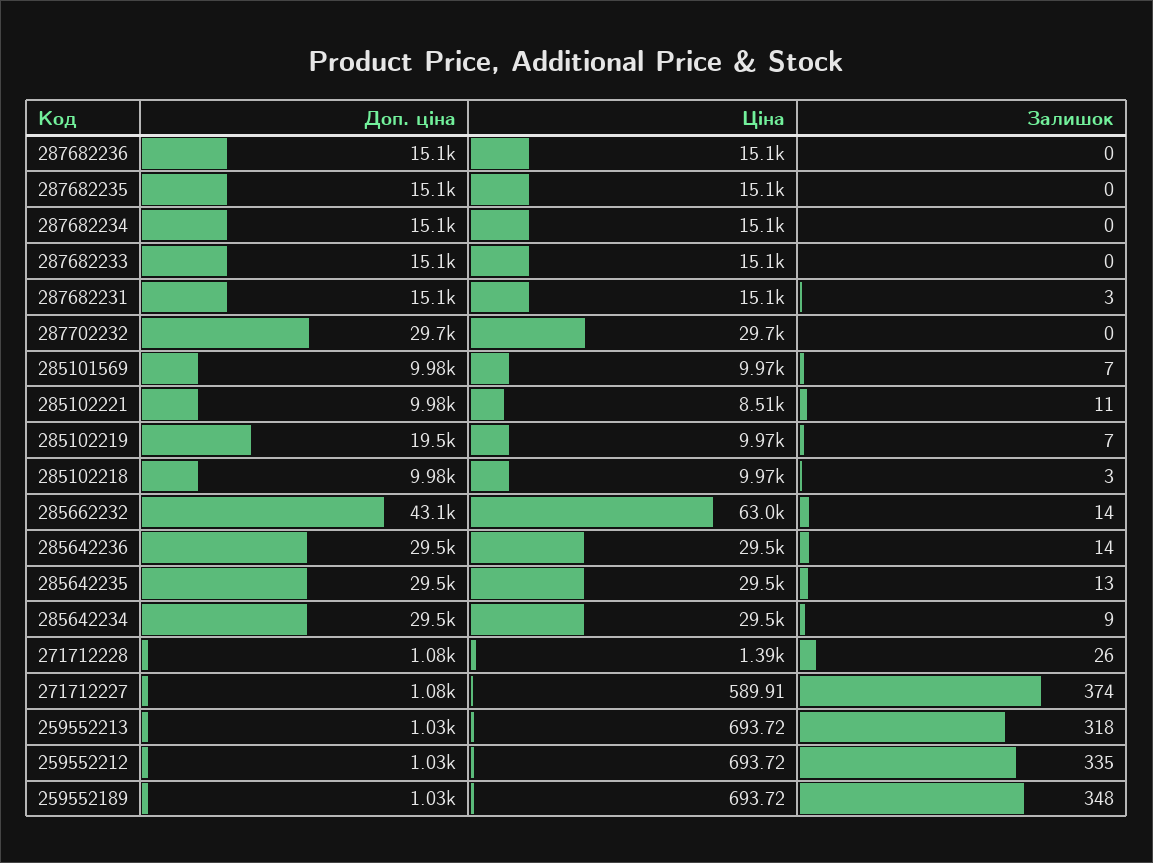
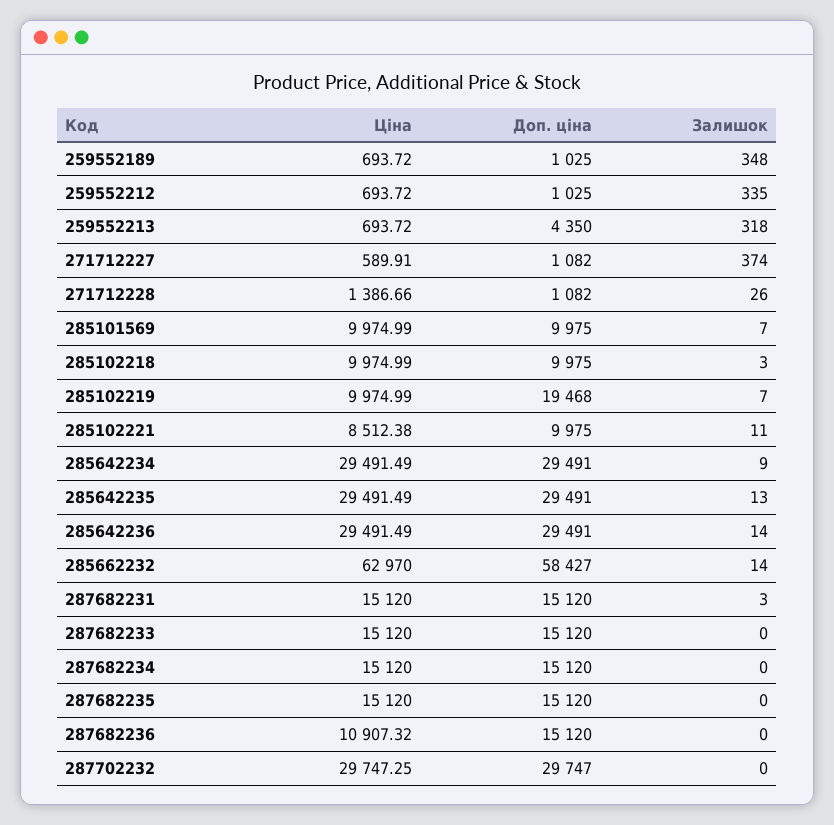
  {
    "Доп. ціна": {
      "287682236": 15120,
      "287682235": 15120,
      "287682234": 15120,
      "287682233": 15120,
      "287682231": 15120,
      "287702232": 29747,
      "285101569": 9975,
      "285102221": 9975,
      "285102219": 19468,
      "285102218": 9975,
-     "285662232": 43100,
+     "285662232": 58427,
      "285642236": 29491,
      "285642235": 29491,
      "285642234": 29491,
      "271712228": 1082,
      "271712227": 1082,
-     "259552213": 1030,
+     "259552213": 4350,
      "259552212": 1025,
      "259552189": 1025
    },
    "Ціна": {
-     "287682236": 15100,
+     "287682236": 10907.32,
      "287682235": 15120,
      "287682234": 15120,
      "287682233": 15120,
      "287682231": 15120,
      "287702232": 29747.25,
      "285101569": 9974.99,
      "285102221": 8512.38,
      "285102219": 9974.99,
      "285102218": 9974.99,
      "285662232": 62970,
      "285642236": 29491.49,
      "285642235": 29491.49,
      "285642234": 29491.49,
      "271712228": 1386.66,
      "271712227": 589.91,
      "259552213": 693.72,
      "259552212": 693.72,
      "259552189": 693.72
    },
    "Залишок": {
      "287682236": 0,
      "287682235": 0,
      "287682234": 0,
      "287682233": 0,
      "287682231": 3,
      "287702232": 0,
      "285101569": 7,
      "285102221": 11,
      "285102219": 7,
      "285102218": 3,
      "285662232": 14,
      "285642236": 14,
      "285642235": 13,
      "285642234": 9,
      "271712228": 26,
      "271712227": 374,
      "259552213": 318,
      "259552212": 335,
      "259552189": 348
    }
  }

